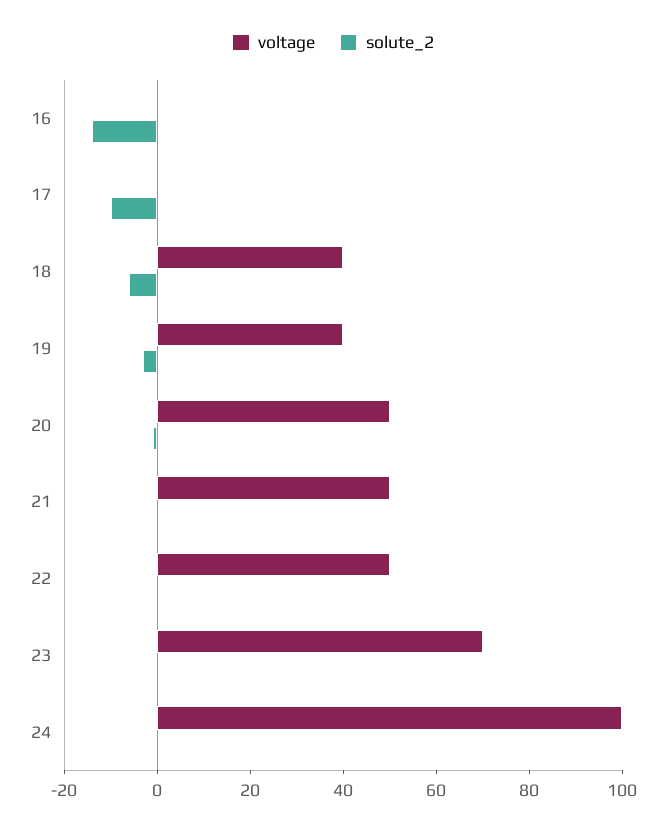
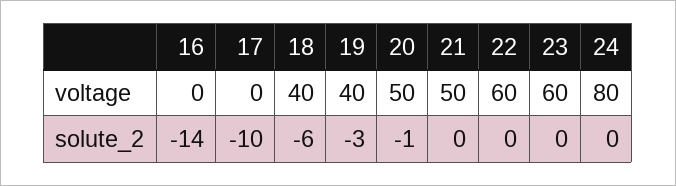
  {
    "voltage": {
      "16": 0,
      "17": 0,
      "18": 40,
      "19": 40,
      "20": 50,
      "21": 50,
-     "22": 50,
+     "22": 60,
-     "23": 70,
+     "23": 60,
-     "24": 100
+     "24": 80
    },
    "solute_2": {
      "16": -14,
      "17": -10,
      "18": -6,
      "19": -3,
      "20": -1,
      "21": 0,
      "22": 0,
      "23": 0,
      "24": 0
    }
  }

